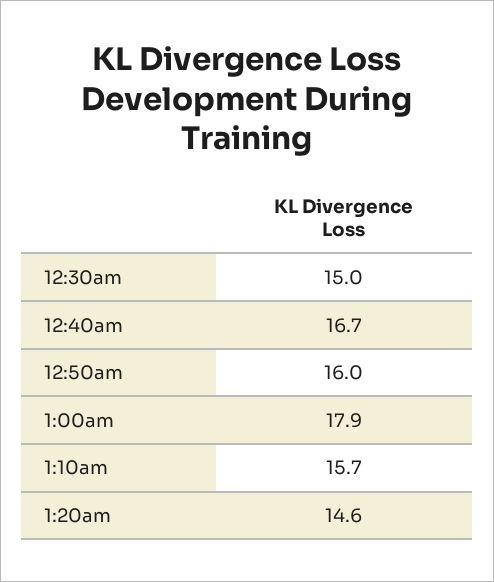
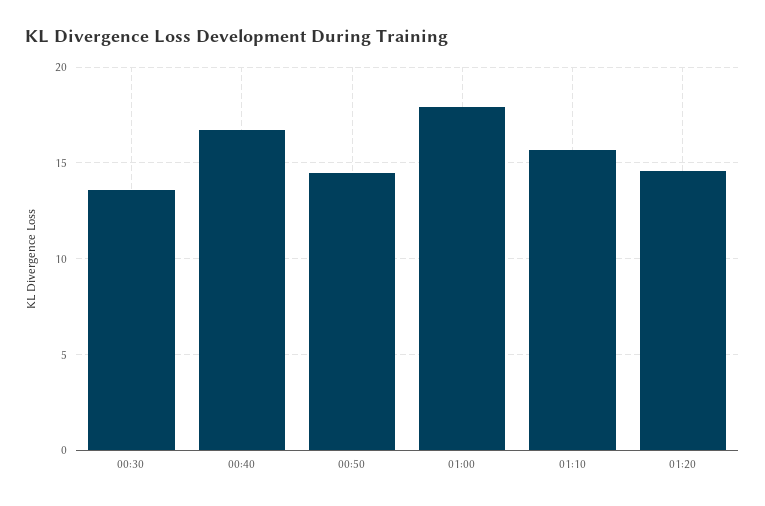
  {
-   "12:30am": 15,
+   "12:30am": 13.5,
    "12:40am": 16.7,
-   "12:50am": 16,
+   "12:50am": 14.5,
    "1:00am": 17.9,
    "1:10am": 15.7,
    "1:20am": 14.6
  }

